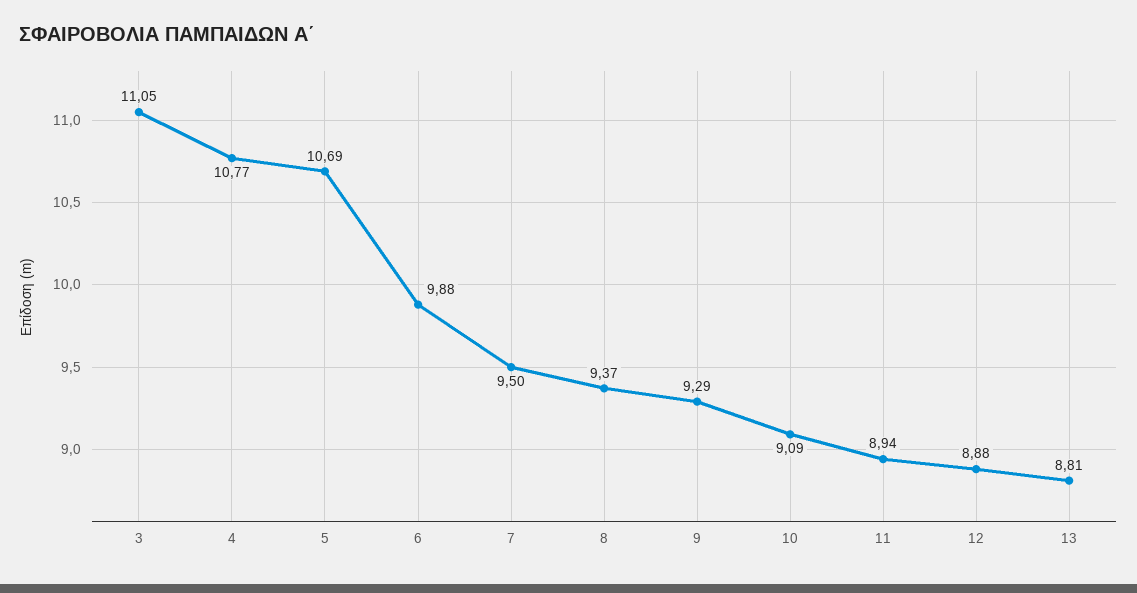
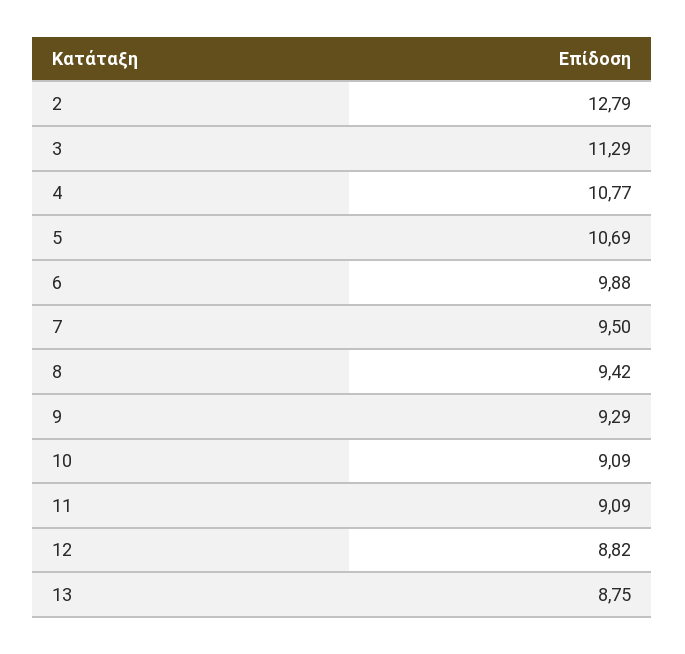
  {
-   "3": 11.05,
+   "3": 11.29,
    "4": 10.77,
    "5": 10.69,
    "6": 9.88,
    "7": 9.5,
-   "8": 9.37,
+   "8": 9.42,
    "9": 9.29,
    "10": 9.09,
-   "11": 8.94,
+   "11": 9.09,
-   "12": 8.88,
+   "12": 8.82,
-   "13": 8.81
+   "13": 8.75,
+   "2": 12.79
  }

